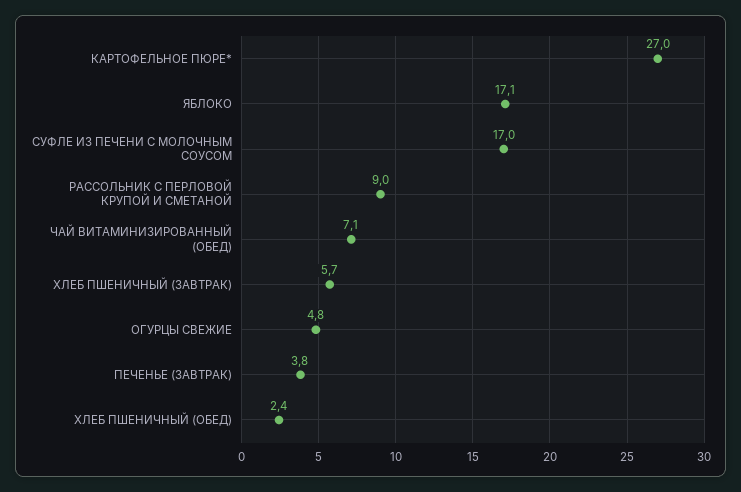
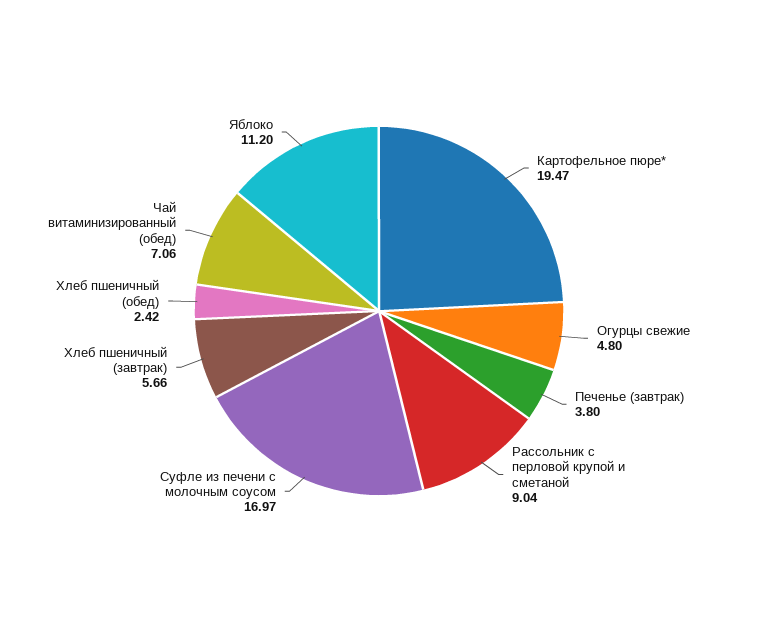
  {
-   "КАРТОФЕЛЬНОЕ ПЮРЕ*": 27,
+   "КАРТОФЕЛЬНОЕ ПЮРЕ*": 19.47,
-   "ЯБЛОКО": 17.1,
+   "ЯБЛОКО": 11.2,
    "СУФЛЕ ИЗ ПЕЧЕНИ С МОЛОЧНЫМ СОУСОМ": 16.97,
    "РАССОЛЬНИК С ПЕРЛОВОЙ КРУПОЙ И СМЕТАНОЙ": 9.04,
    "ЧАЙ ВИТАМИНИЗИРОВАННЫЙ (ОБЕД)": 7.06,
    "ХЛЕБ ПШЕНИЧНЫЙ (ЗАВТРАК)": 5.66,
    "ОГУРЦЫ СВЕЖИЕ": 4.8,
    "ПЕЧЕНЬЕ (ЗАВТРАК)": 3.8,
    "ХЛЕБ ПШЕНИЧНЫЙ (ОБЕД)": 2.42
  }

